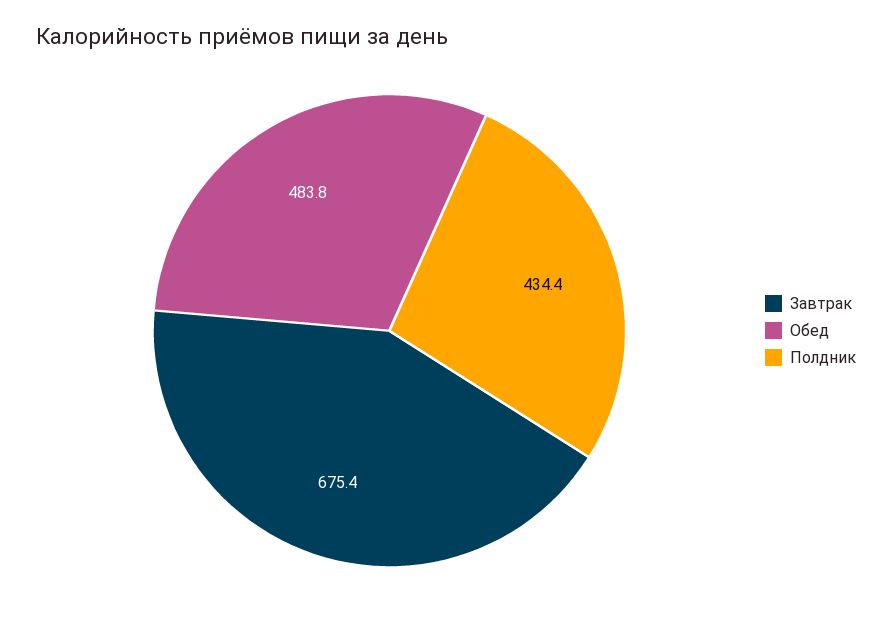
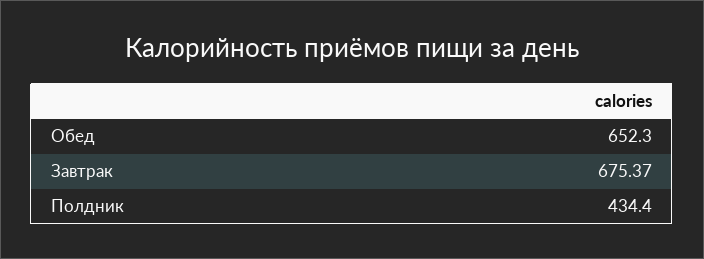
  {
    "Завтрак": 675.37,
-   "Обед": 483.8,
+   "Обед": 652.3,
    "Полдник": 434.4
  }

